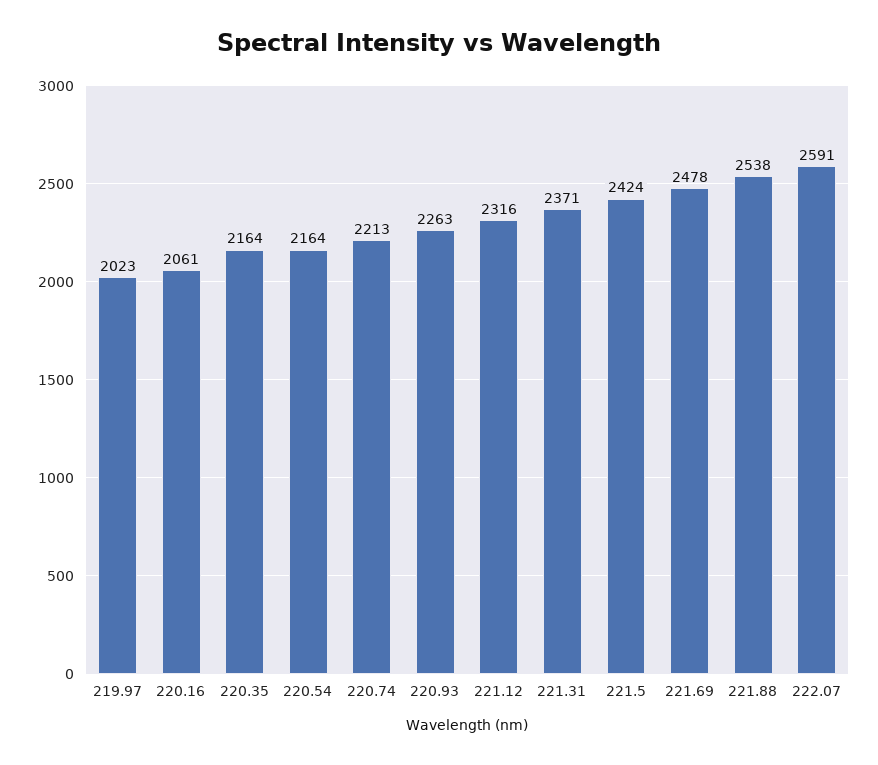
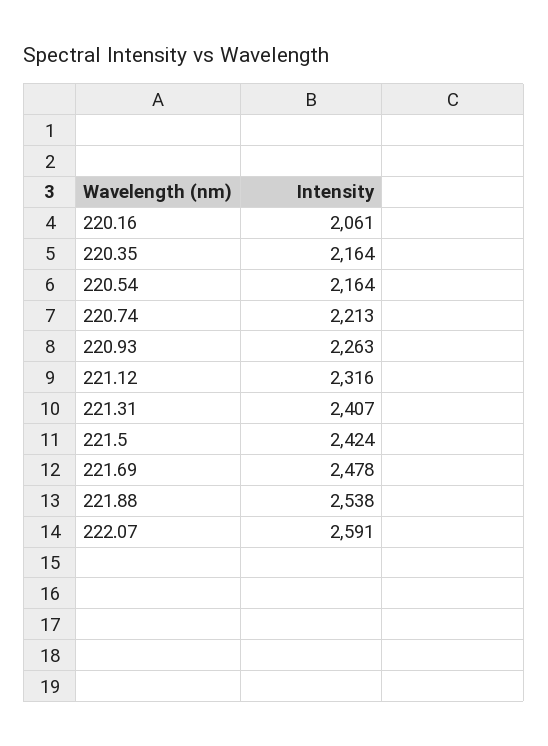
  {
-   "219.97": 2023,
    "220.16": 2061,
    "220.35": 2164,
    "220.54": 2164,
    "220.74": 2213,
    "220.93": 2263,
    "221.12": 2316,
-   "221.31": 2371,
+   "221.31": 2407,
    "221.5": 2424,
    "221.69": 2478,
    "221.88": 2538,
    "222.07": 2591
  }

